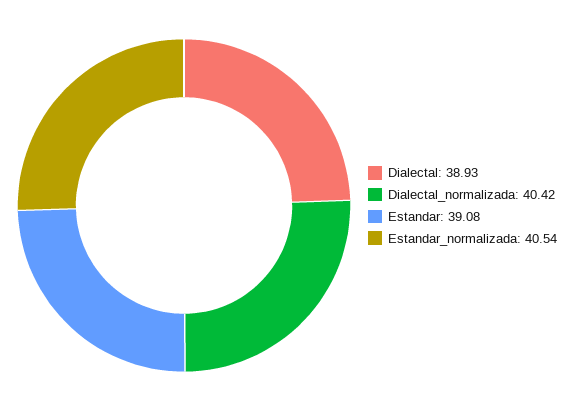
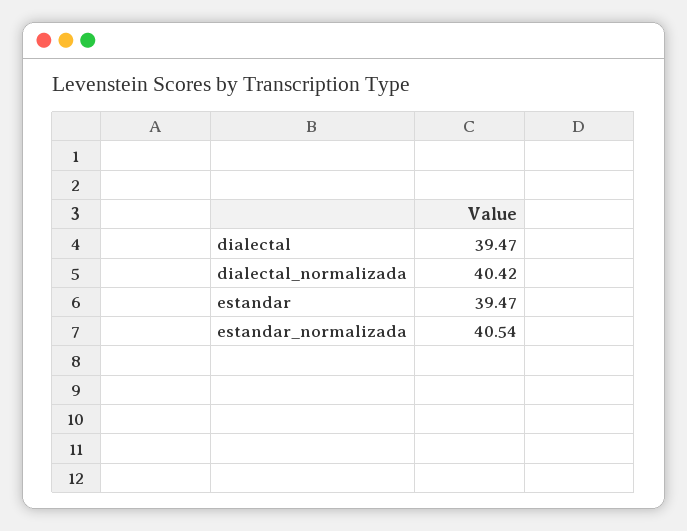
  {
-   "Dialectal": 38.93,
+   "Dialectal": 39.47,
    "Dialectal_normalizada": 40.42,
-   "Estandar": 39.08,
+   "Estandar": 39.47,
    "Estandar_normalizada": 40.54
  }

